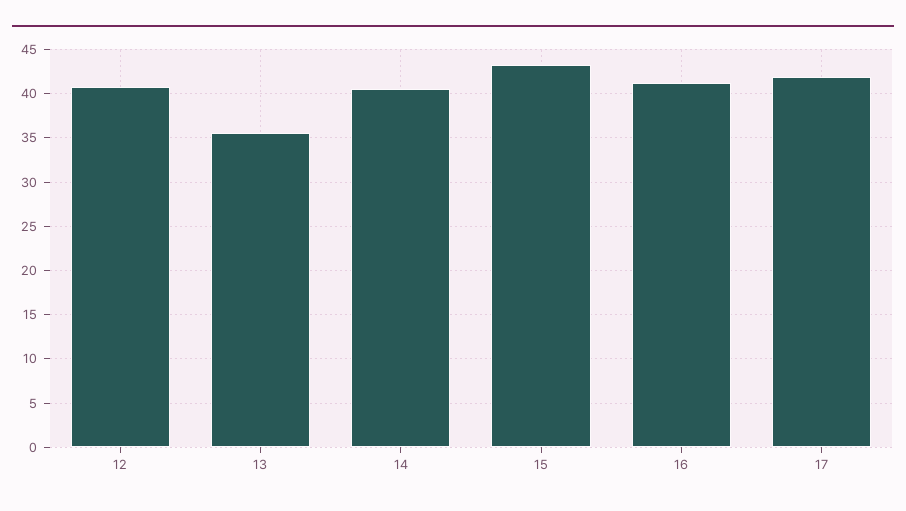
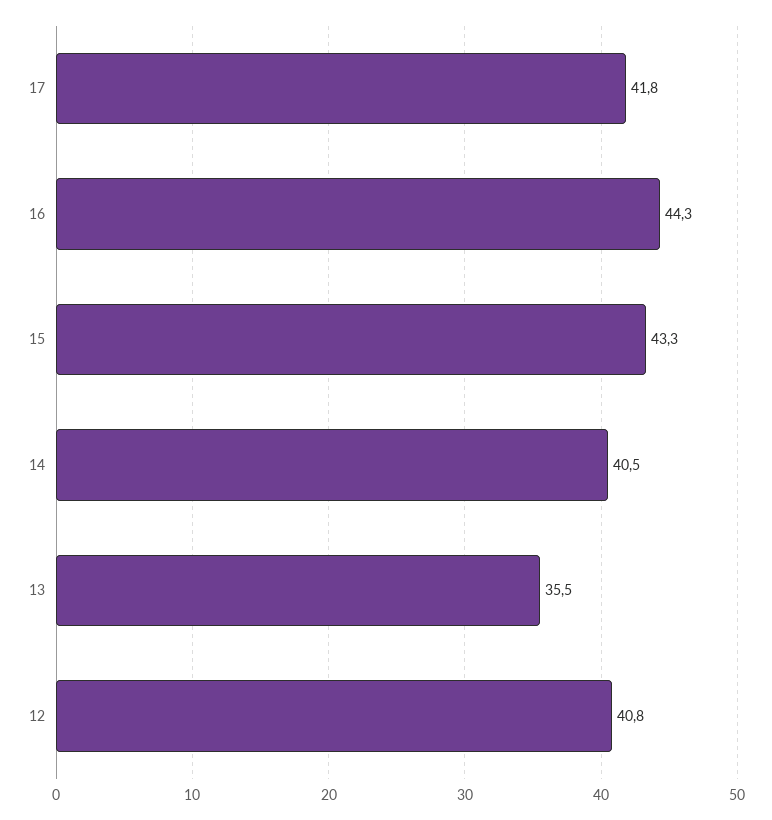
  {
    "12": 40.8,
    "13": 35.5,
    "14": 40.5,
    "15": 43.3,
-   "16": 41,
+   "16": 44.3,
    "17": 41.8
  }

